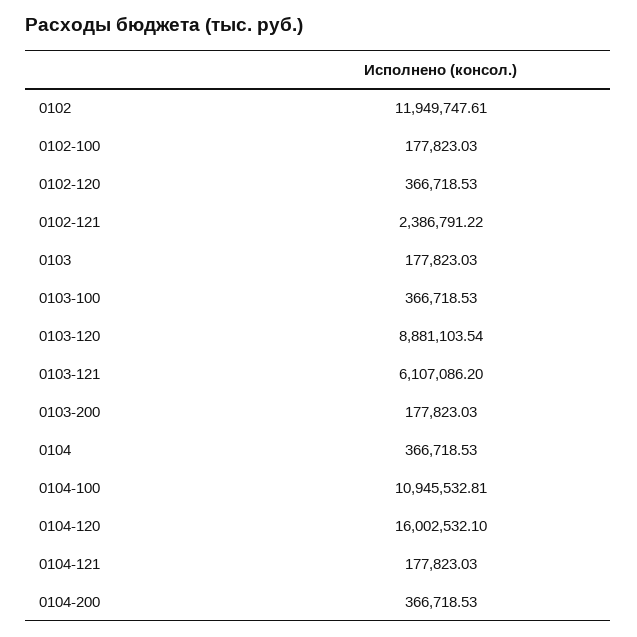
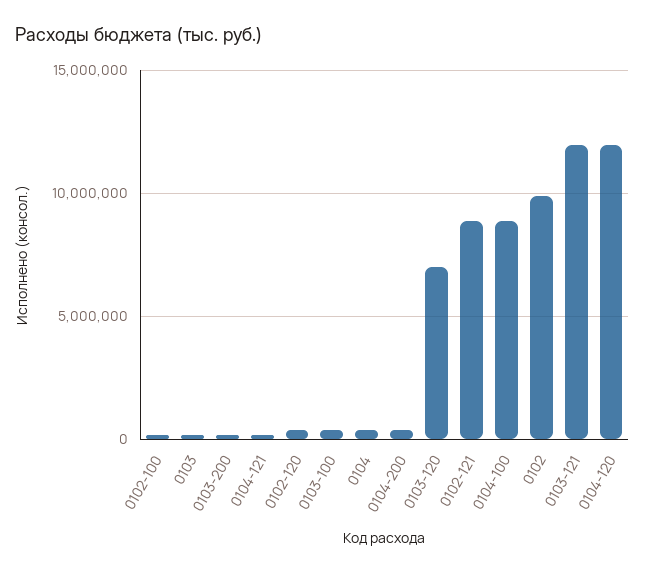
  {
-   "0102": 11949747.61,
+   "0102": 10000000,
    "0102-100": 177823.03,
    "0102-120": 366718.53,
-   "0102-121": 2386791.22,
+   "0102-121": 9000000,
    "0103": 177823.03,
    "0103-100": 366718.53,
-   "0103-120": 8881103.54,
+   "0103-120": 7000000,
-   "0103-121": 6107086.2,
+   "0103-121": 12000000,
    "0103-200": 177823.03,
    "0104": 366718.53,
-   "0104-100": 10945532.81,
+   "0104-100": 9000000,
-   "0104-120": 16002532.1,
+   "0104-120": 12000000,
    "0104-121": 177823.03,
    "0104-200": 366718.53
  }

